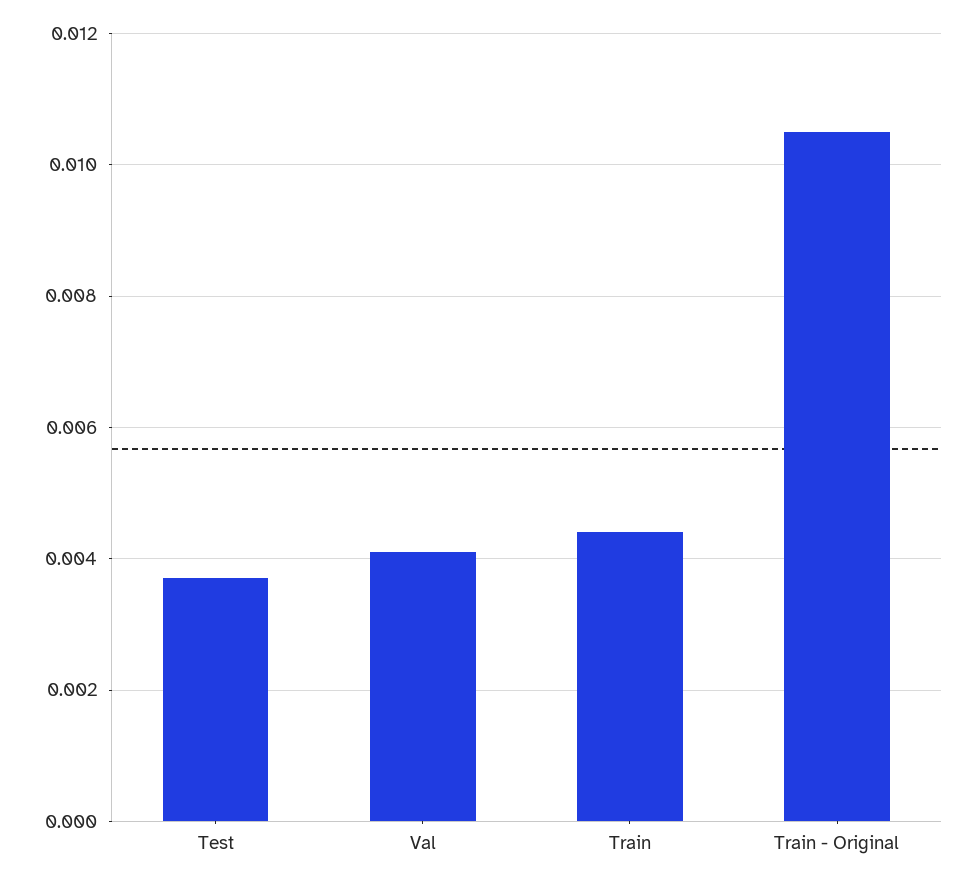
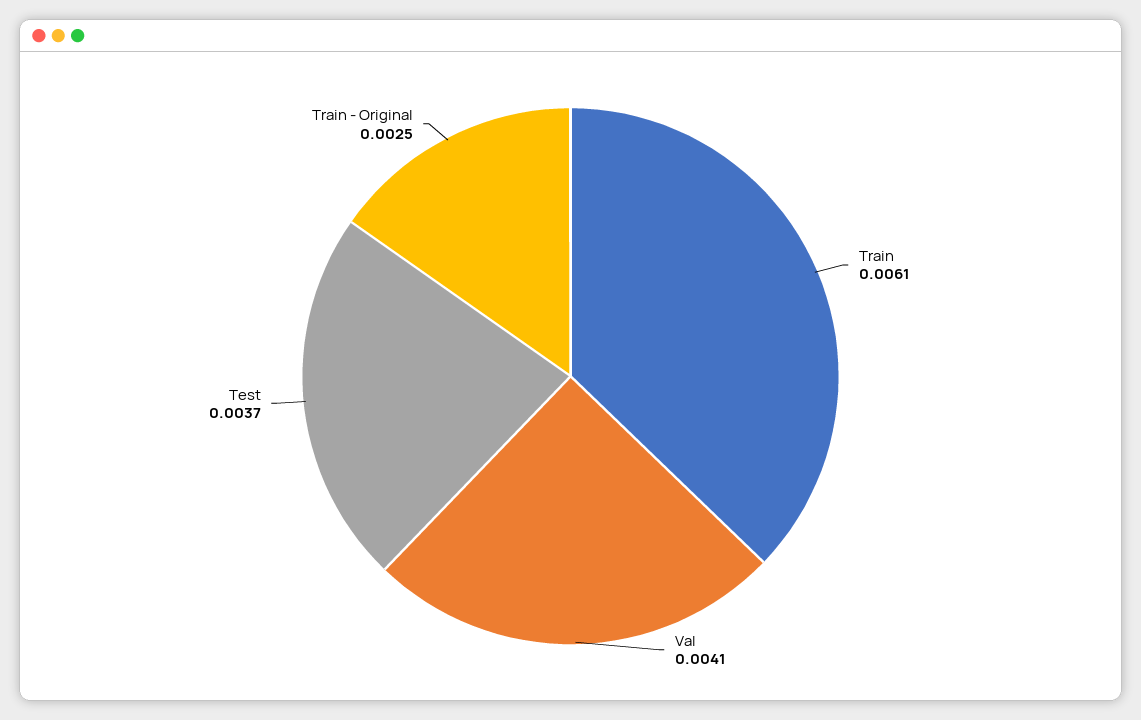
  {
    "Test": 0.0037,
    "Val": 0.0041,
-   "Train": 0.0045,
+   "Train": 0.0061,
-   "Train - Original": 0.0105
+   "Train - Original": 0.0025
  }

